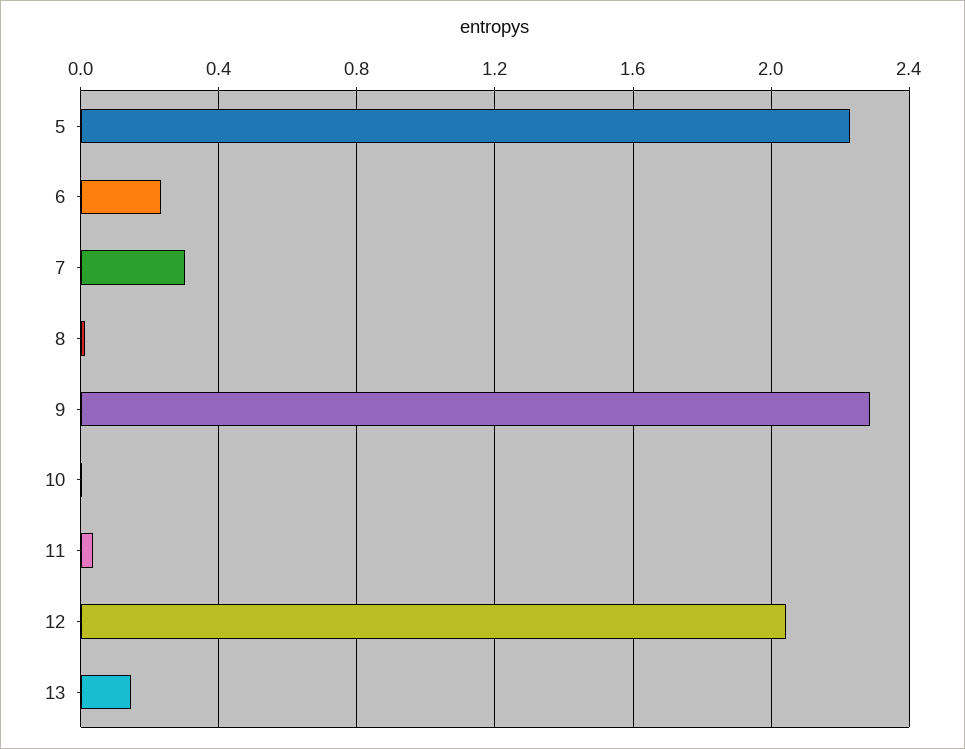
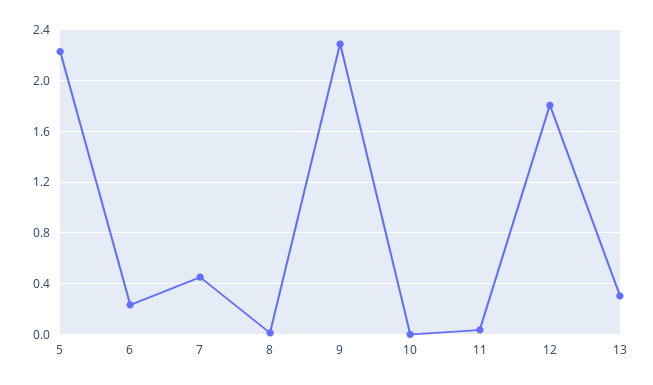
  {
    "5": 2.25,
    "6": 0.25,
-   "7": 0.3,
+   "7": 0.45,
    "8": 0,
    "9": 2.3,
    "10": 0,
    "11": 0.05,
-   "12": 2.05,
+   "12": 1.8,
-   "13": 0.15
+   "13": 0.3
  }

